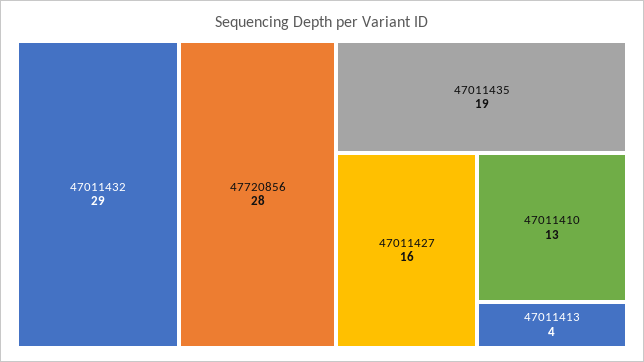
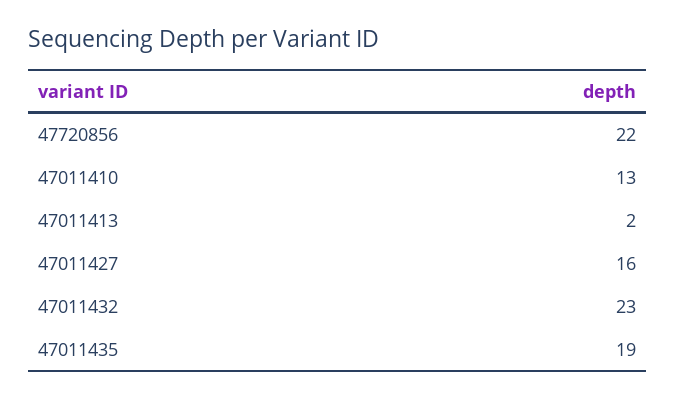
  {
-   "47011432": 29,
+   "47011432": 23,
-   "47720856": 28,
+   "47720856": 22,
    "47011435": 19,
    "47011427": 16,
    "47011410": 13,
-   "47011413": 4
+   "47011413": 2
  }

